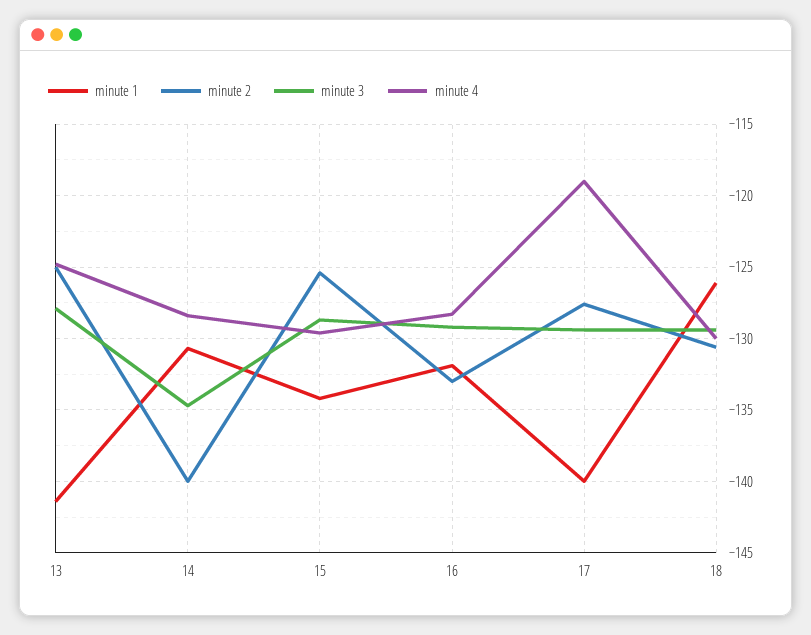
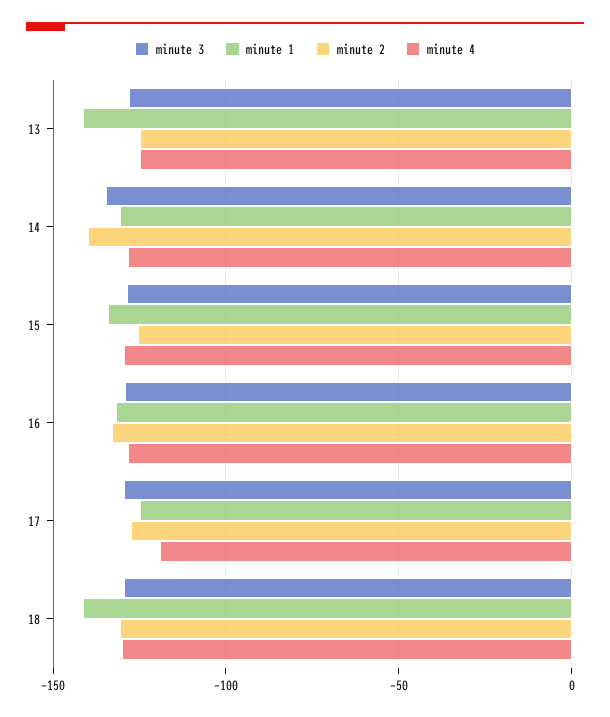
  {
    "minute 1": {
      "13": -141.5,
      "14": -130.5,
      "15": -134,
      "16": -132,
-     "17": -140,
+     "17": -125,
-     "18": -126
+     "18": -140
    },
    "minute 2": {
      "13": -125,
      "14": -140,
      "15": -125.5,
      "16": -133,
      "17": -127.5,
      "18": -130.5
    },
    "minute 3": {
      "13": -128,
      "14": -134.5,
      "15": -128.5,
      "16": -129,
      "17": -129.5,
      "18": -129.5
    },
    "minute 4": {
      "13": -125,
      "14": -128.5,
      "15": -129.5,
      "16": -128.5,
      "17": -119,
      "18": -130
    }
  }

